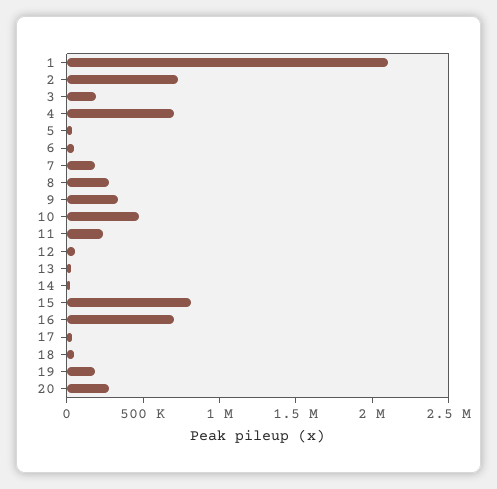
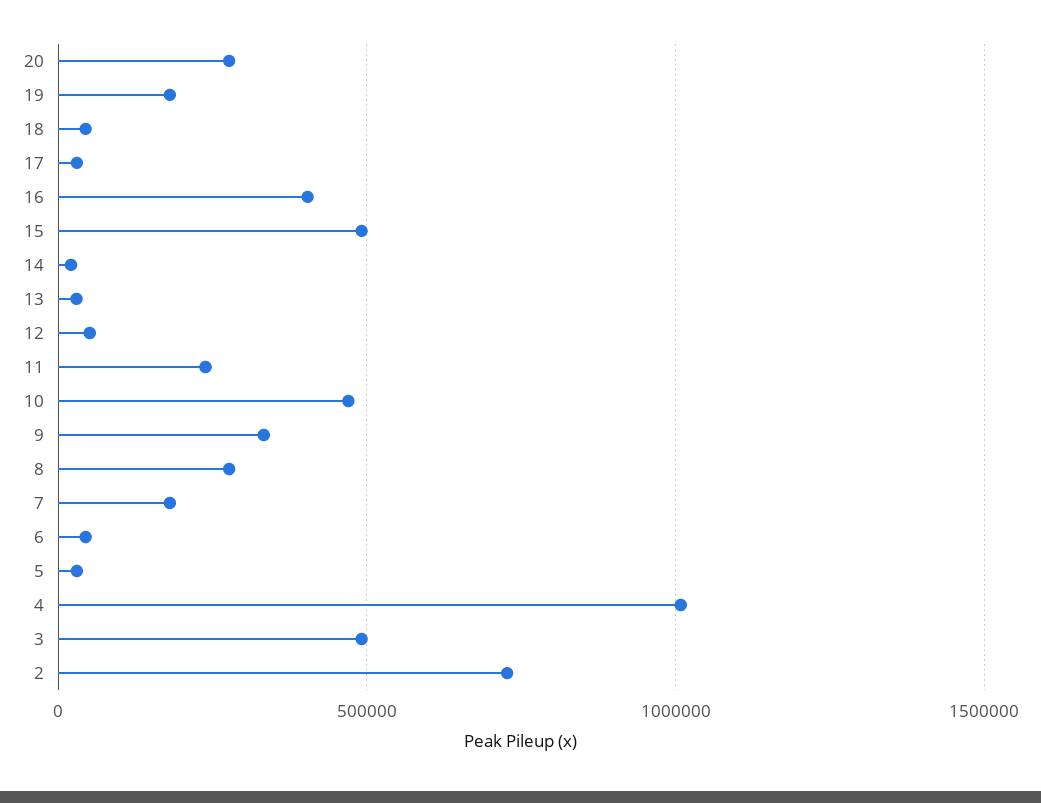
  {
-   "1": 2100000,
    "2": 750000,
-   "3": 200000,
+   "3": 500000,
-   "4": 700000,
+   "4": 1000000,
    "5": 50000,
    "6": 50000,
    "7": 200000,
    "8": 300000,
    "9": 350000,
    "10": 450000,
    "11": 250000,
    "12": 50000,
    "13": 50000,
    "14": 0,
-   "15": 800000,
+   "15": 500000,
-   "16": 700000,
+   "16": 400000,
    "17": 50000,
    "18": 50000,
    "19": 200000,
    "20": 300000
  }

